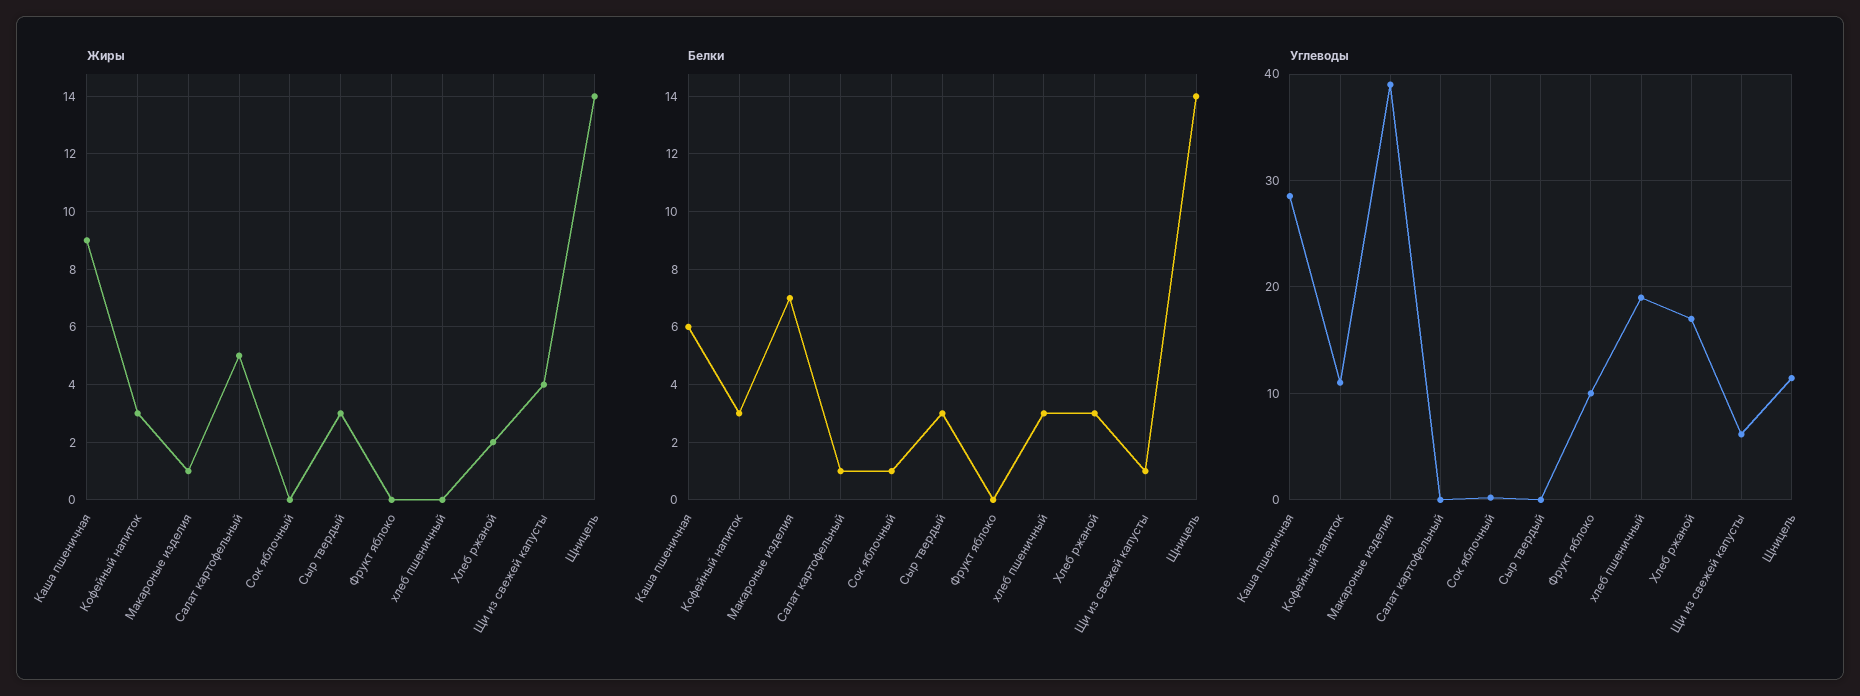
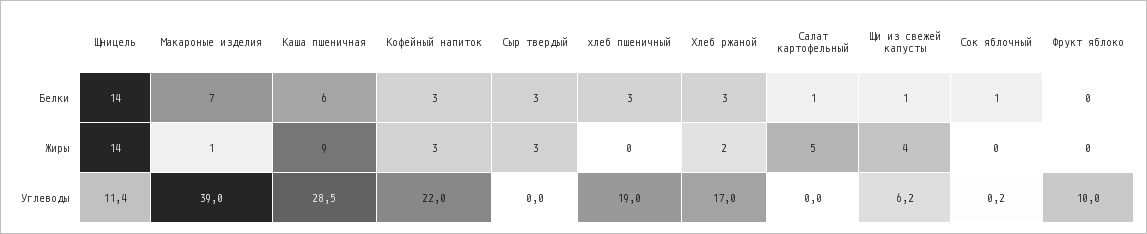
  {
    "Жиры": {
      "Каша пшеничная": 9,
      "Кофейный напиток": 3,
      "Макароные изделия": 1,
      "Салат картофельный": 5,
      "Сок яблочный": 0,
      "Сыр твердый": 3,
      "Фрукт яблоко": 0,
      "хлеб пшеничный": 0,
      "Хлеб ржаной": 2,
      "Щи из свежей капусты": 4,
      "Щницель": 14
    },
    "Белки": {
      "Каша пшеничная": 6,
      "Кофейный напиток": 3,
      "Макароные изделия": 7,
      "Салат картофельный": 1,
      "Сок яблочный": 1,
      "Сыр твердый": 3,
      "Фрукт яблоко": 0,
      "хлеб пшеничный": 3,
      "Хлеб ржаной": 3,
      "Щи из свежей капусты": 1,
      "Щницель": 14
    },
    "Углеводы": {
      "Каша пшеничная": 28.5,
-     "Кофейный напиток": 11,
+     "Кофейный напиток": 22,
      "Макароные изделия": 39,
      "Салат картофельный": 0,
      "Сок яблочный": 0.2,
      "Сыр твердый": 0,
      "Фрукт яблоко": 10,
      "хлеб пшеничный": 19,
      "Хлеб ржаной": 17,
      "Щи из свежей капусты": 6.2,
      "Щницель": 11.4
    }
  }

